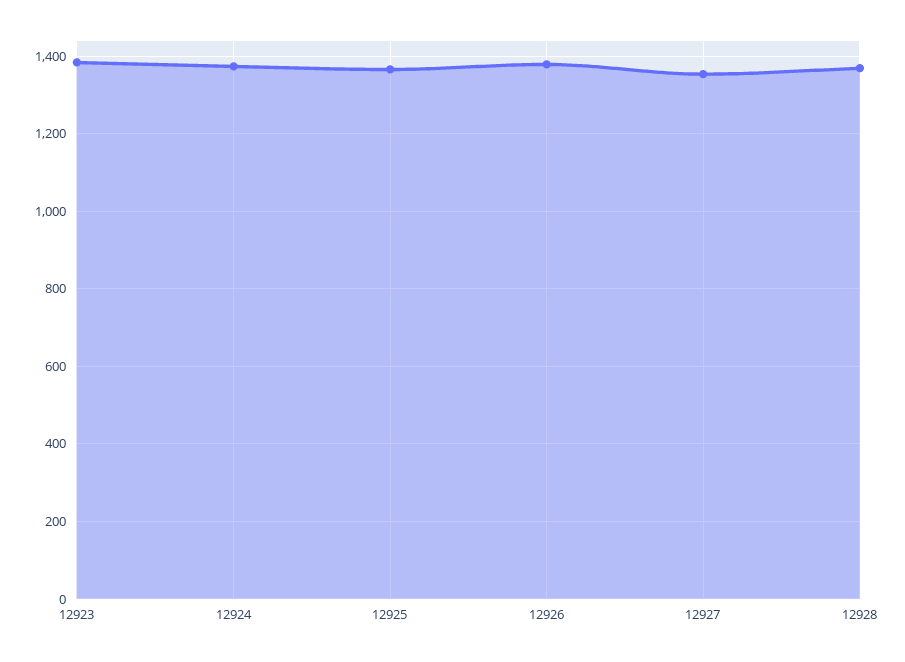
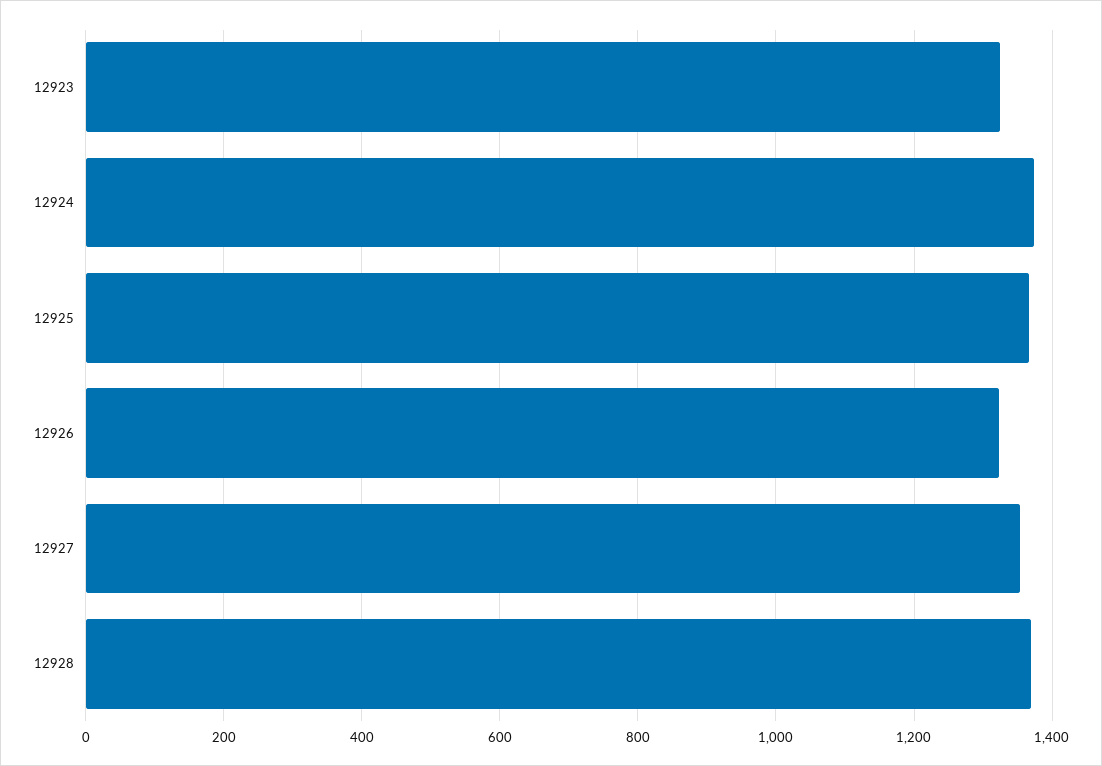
  {
-   "12923": 1380,
+   "12923": 1320,
    "12924": 1380,
    "12925": 1360,
-   "12926": 1380,
+   "12926": 1320,
    "12927": 1360,
    "12928": 1360
  }

